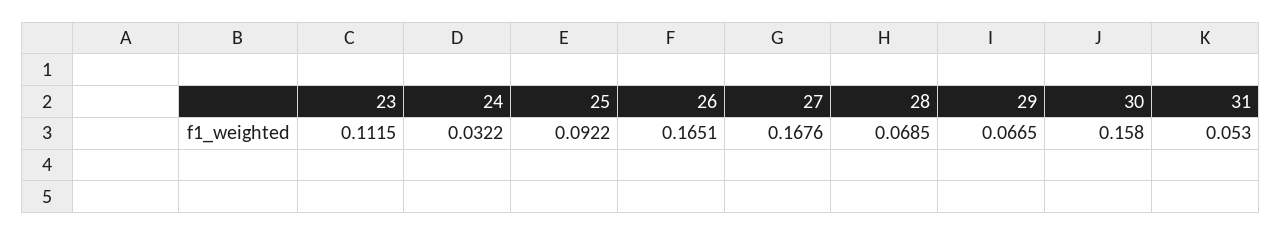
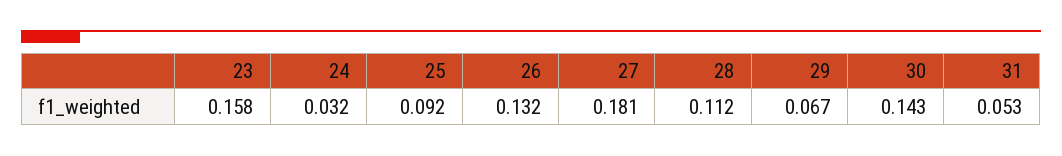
  {
-   "23": 0.1115,
+   "23": 0.158,
    "24": 0.0322,
    "25": 0.0922,
-   "26": 0.1651,
+   "26": 0.132,
-   "27": 0.1676,
+   "27": 0.181,
-   "28": 0.0685,
+   "28": 0.112,
    "29": 0.0665,
-   "30": 0.158,
+   "30": 0.143,
    "31": 0.053
  }

